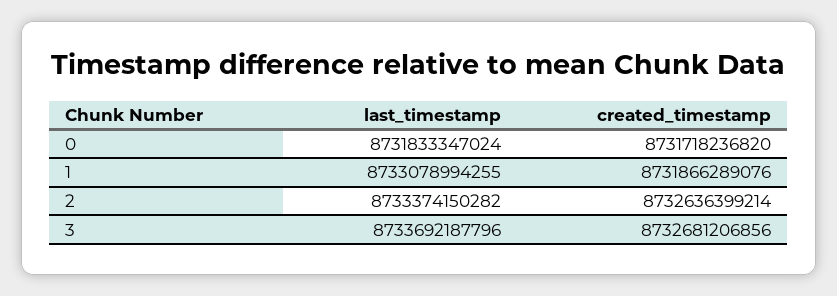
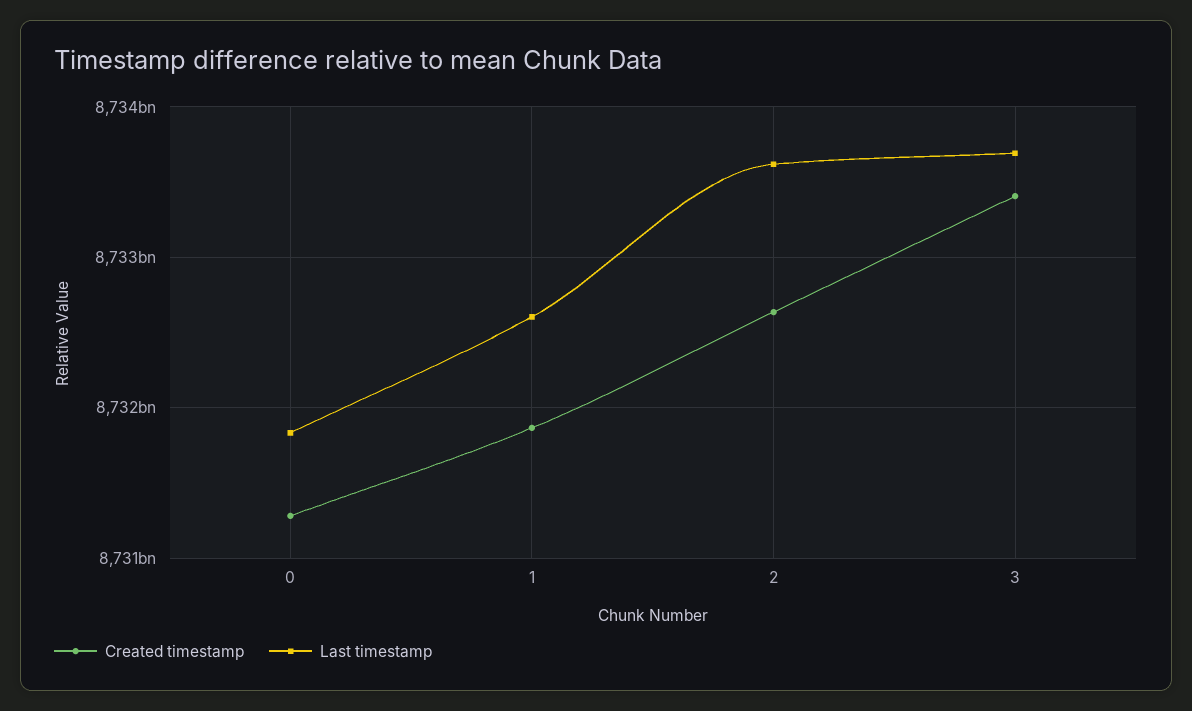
  {
    "last_timestamp": {
      "0": 8731833347024,
-     "1": 8733078994255,
+     "1": 8732600000000,
-     "2": 8733374150282,
+     "2": 8733600000000,
      "3": 8733692187796
    },
    "created_timestamp": {
-     "0": 8731718236820,
+     "0": 8731300000000,
      "1": 8731866289076,
      "2": 8732636399214,
-     "3": 8732681206856
+     "3": 8733400000000
    }
  }

